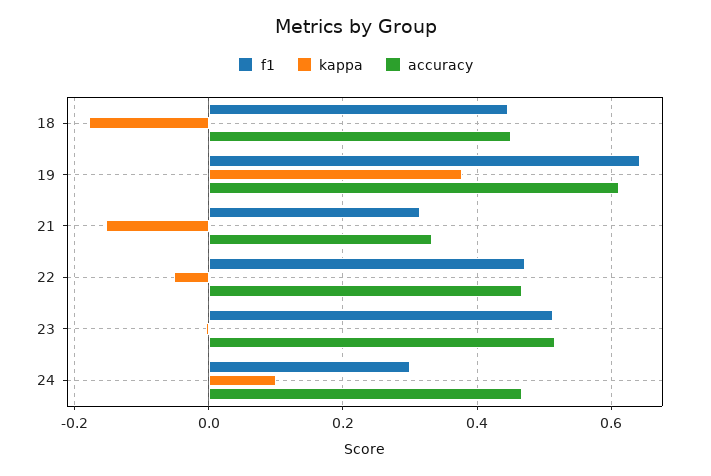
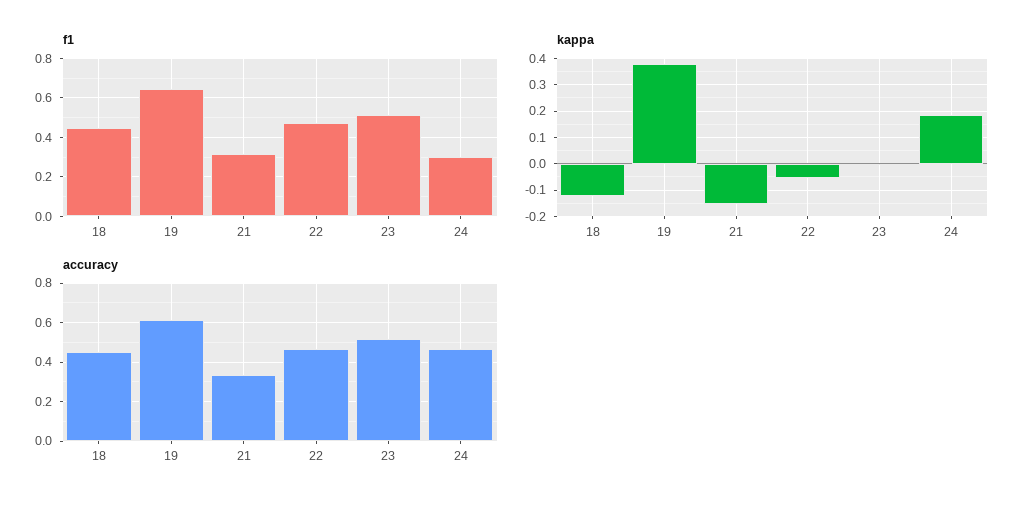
  {
    "f1": {
      "18": 0.44,
      "19": 0.64,
      "21": 0.32,
      "22": 0.48,
      "23": 0.52,
      "24": 0.3
    },
    "kappa": {
-     "18": -0.18,
+     "18": -0.125,
      "19": 0.38,
      "21": -0.16,
      "22": -0.06,
      "23": 0,
-     "24": 0.1
+     "24": 0.175
    },
    "accuracy": {
      "18": 0.46,
      "19": 0.62,
      "21": 0.34,
      "22": 0.46,
      "23": 0.52,
      "24": 0.46
    }
  }

